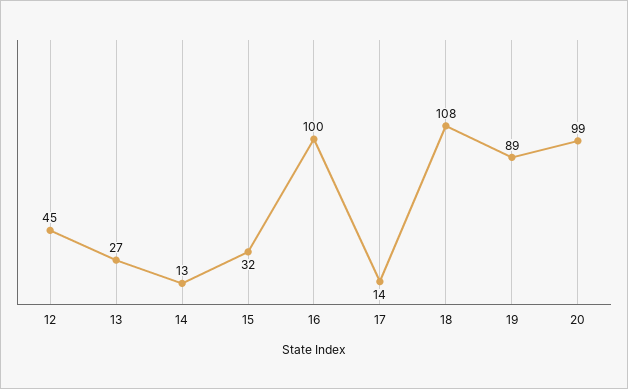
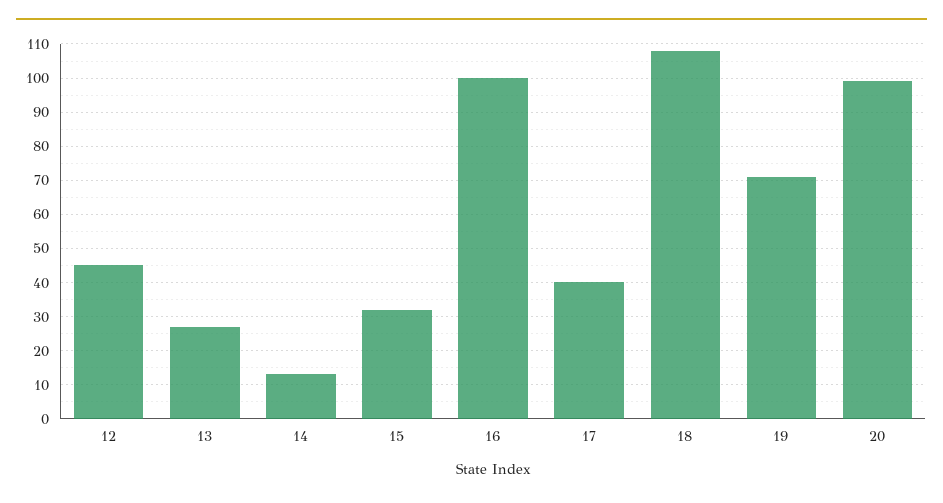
  {
    "12": 45,
    "13": 27,
    "14": 13,
    "15": 32,
    "16": 100,
-   "17": 14,
+   "17": 40,
    "18": 108,
-   "19": 89,
+   "19": 70,
    "20": 99
  }

